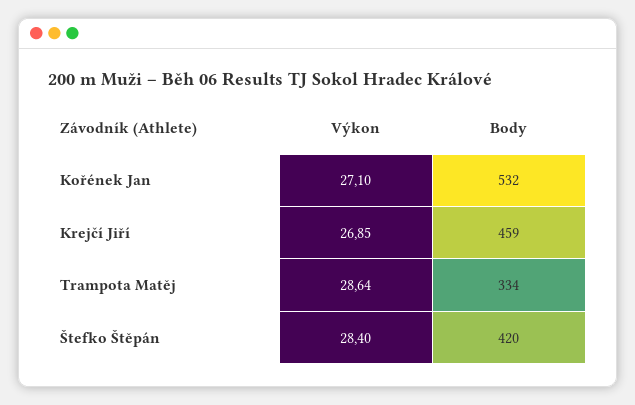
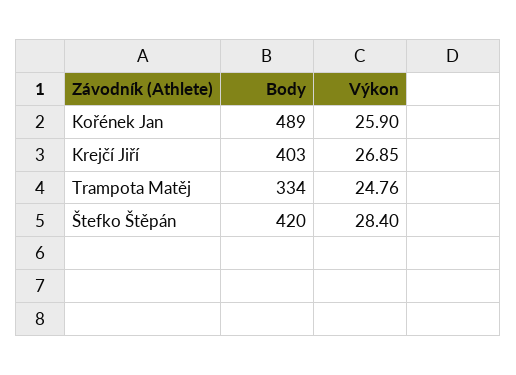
  {
    "Výkon": {
-     "Kořének Jan": 27.1,
+     "Kořének Jan": 25.9,
      "Krejčí Jiří": 26.85,
-     "Trampota Matěj": 28.64,
+     "Trampota Matěj": 24.76,
      "Štefko Štěpán": 28.4
    },
    "Body": {
-     "Kořének Jan": 532,
+     "Kořének Jan": 489,
-     "Krejčí Jiří": 459,
+     "Krejčí Jiří": 403,
      "Trampota Matěj": 334,
      "Štefko Štěpán": 420
    }
  }

